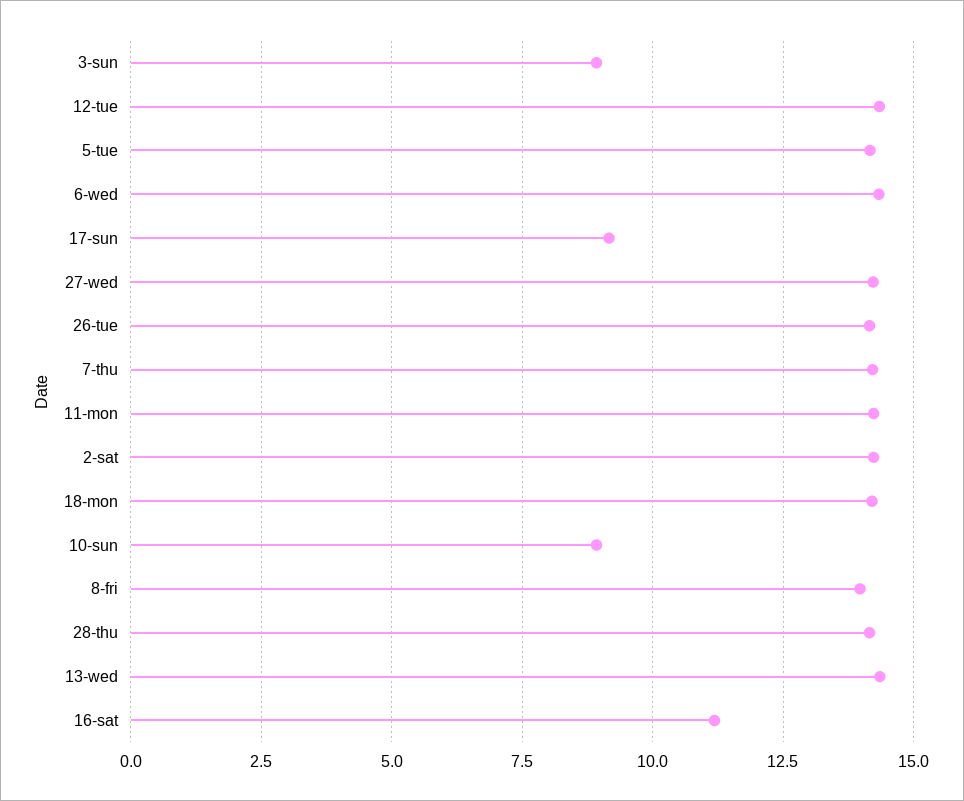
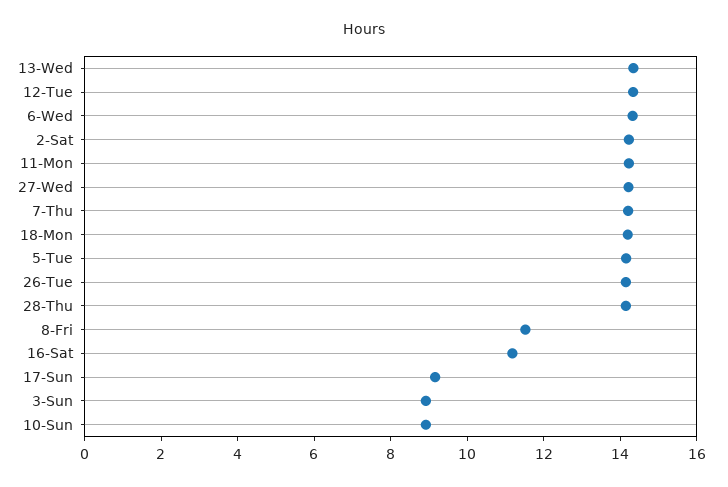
  {
    "3-sun": 9,
    "12-tue": 14.25,
    "5-tue": 14.25,
    "6-wed": 14.25,
    "17-sun": 9.25,
    "27-wed": 14.25,
    "26-tue": 14.25,
    "7-thu": 14.25,
    "11-mon": 14.25,
    "2-sat": 14.25,
    "18-mon": 14.25,
    "10-sun": 9,
-   "8-fri": 14,
+   "8-fri": 11.5,
    "28-thu": 14.25,
    "13-wed": 14.25,
    "16-sat": 11.25
  }

